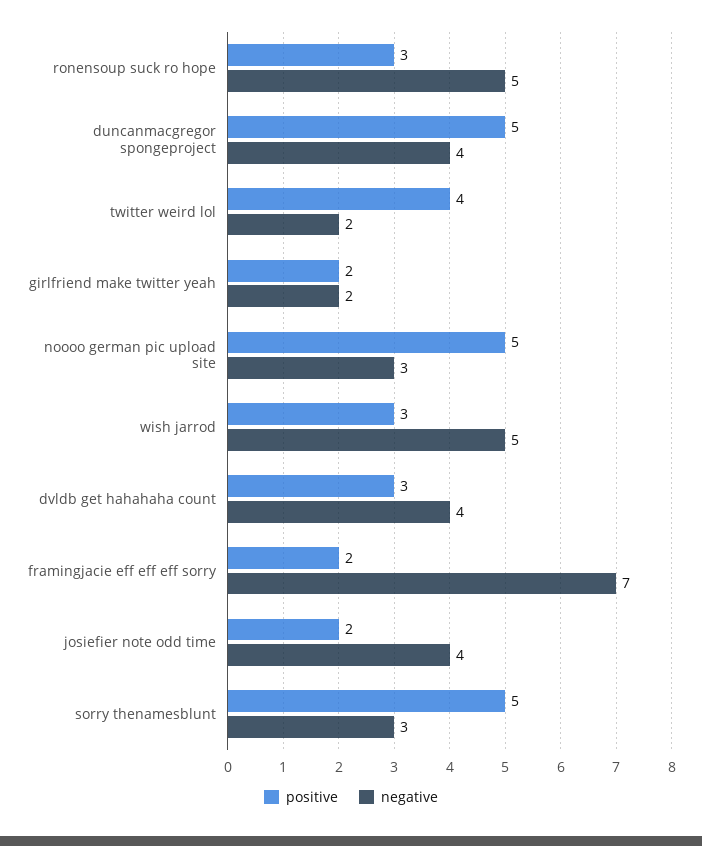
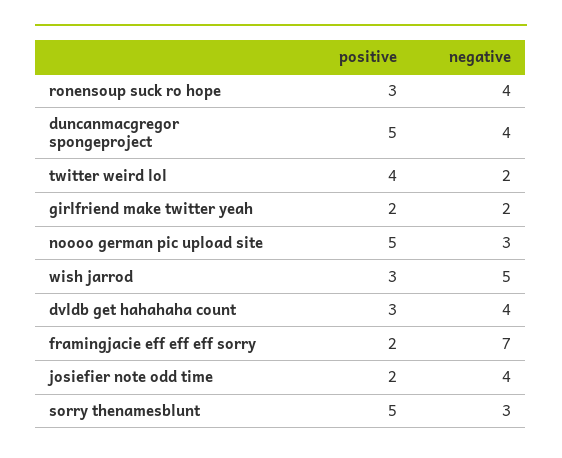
  {
    "positive": {
      "ronensoup suck ro hope": 3,
      "duncanmacgregor spongeproject": 5,
      "twitter weird lol": 4,
      "girlfriend make twitter yeah": 2,
      "noooo german pic upload site": 5,
      "wish jarrod": 3,
      "dvldb get hahahaha count": 3,
      "framingjacie eff eff eff sorry": 2,
      "josiefier note odd time": 2,
      "sorry thenamesblunt": 5
    },
    "negative": {
-     "ronensoup suck ro hope": 5,
+     "ronensoup suck ro hope": 4,
      "duncanmacgregor spongeproject": 4,
      "twitter weird lol": 2,
      "girlfriend make twitter yeah": 2,
      "noooo german pic upload site": 3,
      "wish jarrod": 5,
      "dvldb get hahahaha count": 4,
      "framingjacie eff eff eff sorry": 7,
      "josiefier note odd time": 4,
      "sorry thenamesblunt": 3
    }
  }

